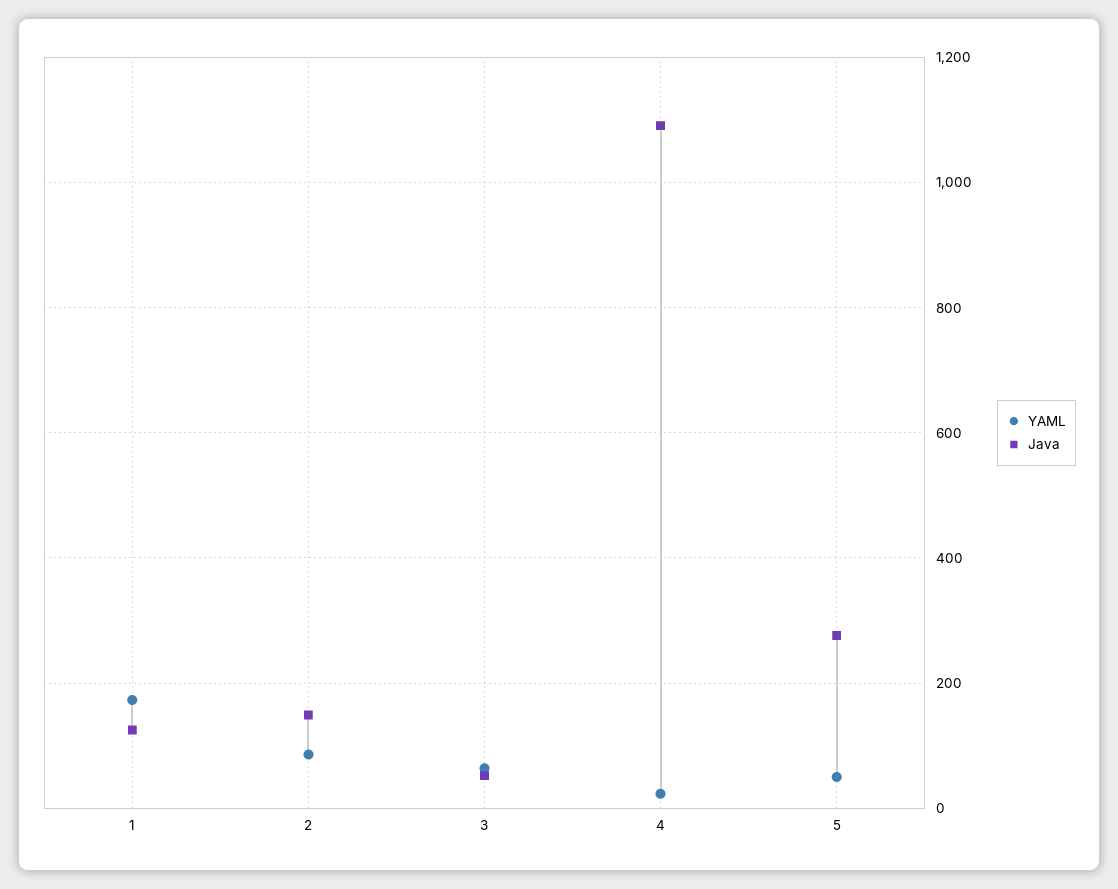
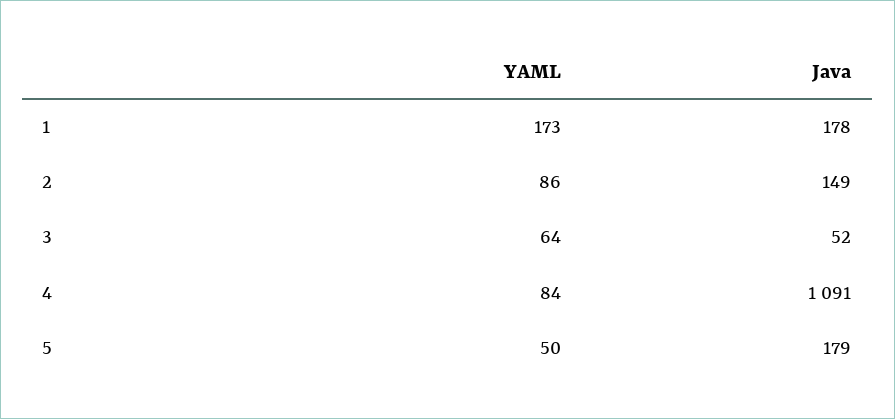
  {
    "YAML": {
      "1": 173,
      "2": 86,
      "3": 64,
-     "4": 20,
+     "4": 84,
      "5": 50
    },
    "Java": {
-     "1": 120,
+     "1": 178,
      "2": 149,
      "3": 52,
      "4": 1091,
-     "5": 280
+     "5": 179
    }
  }

